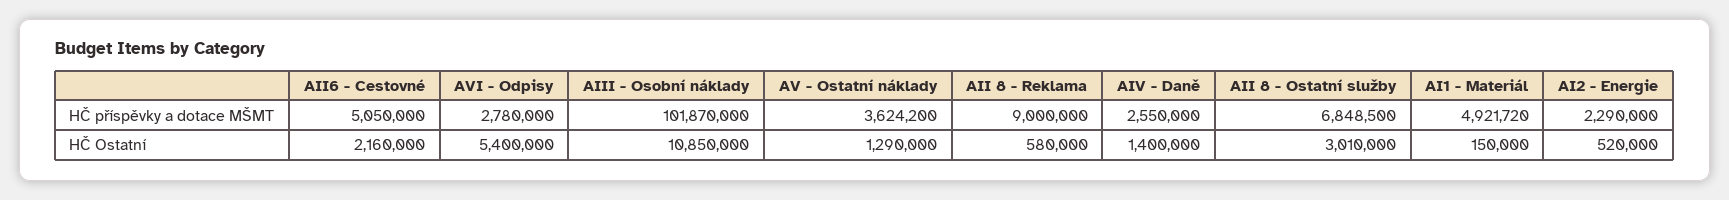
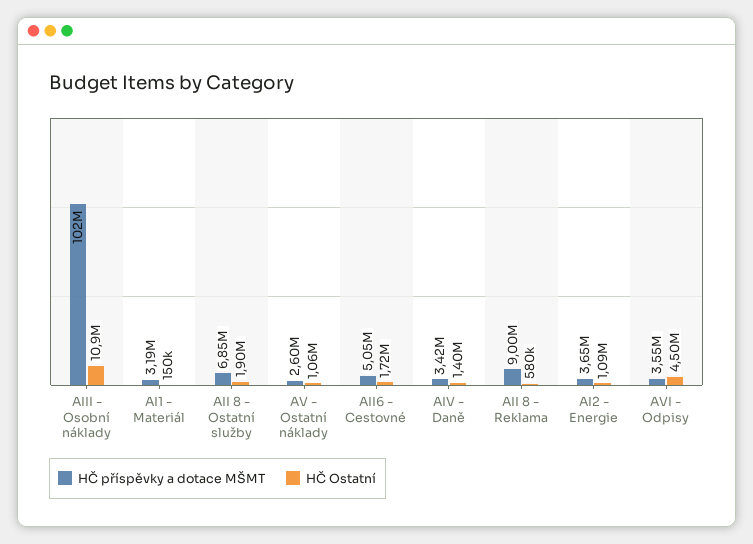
  {
    "HČ příspěvky a dotace MŠMT": {
      "AII6 - Cestovné": 5050000,
-     "AVI - Odpisy": 2780000,
+     "AVI - Odpisy": 3550000,
      "AIII - Osobní náklady": 101870000,
-     "AV - Ostatní náklady": 3624200,
+     "AV - Ostatní náklady": 2600000,
      "AII 8 - Reklama": 9000000,
-     "AIV - Daně": 2550000,
+     "AIV - Daně": 3420000,
      "AII 8 - Ostatní služby": 6848500,
-     "AI1 - Materiál": 4921720,
+     "AI1 - Materiál": 3190000,
-     "AI2 - Energie": 2290000
+     "AI2 - Energie": 3650000
    },
    "HČ Ostatní": {
-     "AII6 - Cestovné": 2160000,
+     "AII6 - Cestovné": 1720000,
-     "AVI - Odpisy": 5400000,
+     "AVI - Odpisy": 4500000,
      "AIII - Osobní náklady": 10850000,
-     "AV - Ostatní náklady": 1290000,
+     "AV - Ostatní náklady": 1060000,
      "AII 8 - Reklama": 580000,
      "AIV - Daně": 1400000,
-     "AII 8 - Ostatní služby": 3010000,
+     "AII 8 - Ostatní služby": 1900000,
      "AI1 - Materiál": 150000,
-     "AI2 - Energie": 520000
+     "AI2 - Energie": 1090000
    }
  }

